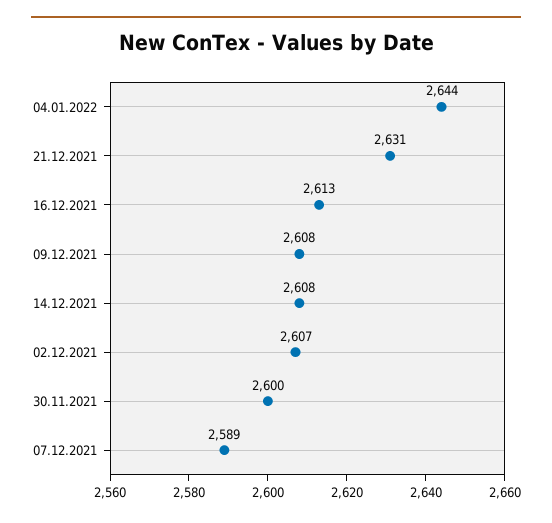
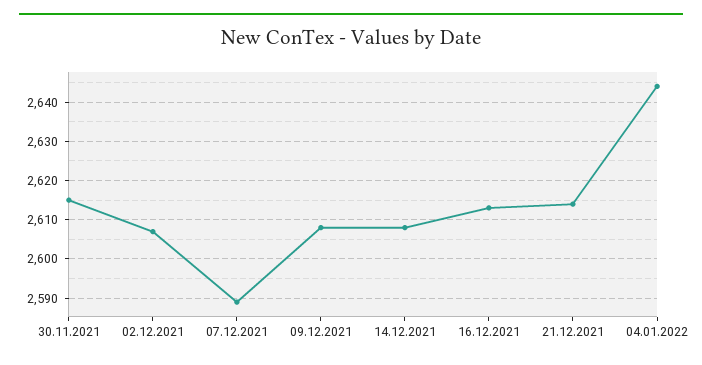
  {
    "04.01.2022": 2644,
-   "21.12.2021": 2631,
+   "21.12.2021": 2615,
    "16.12.2021": 2613,
    "09.12.2021": 2608,
    "14.12.2021": 2608,
    "02.12.2021": 2607,
-   "30.11.2021": 2600,
+   "30.11.2021": 2615,
    "07.12.2021": 2589
  }

